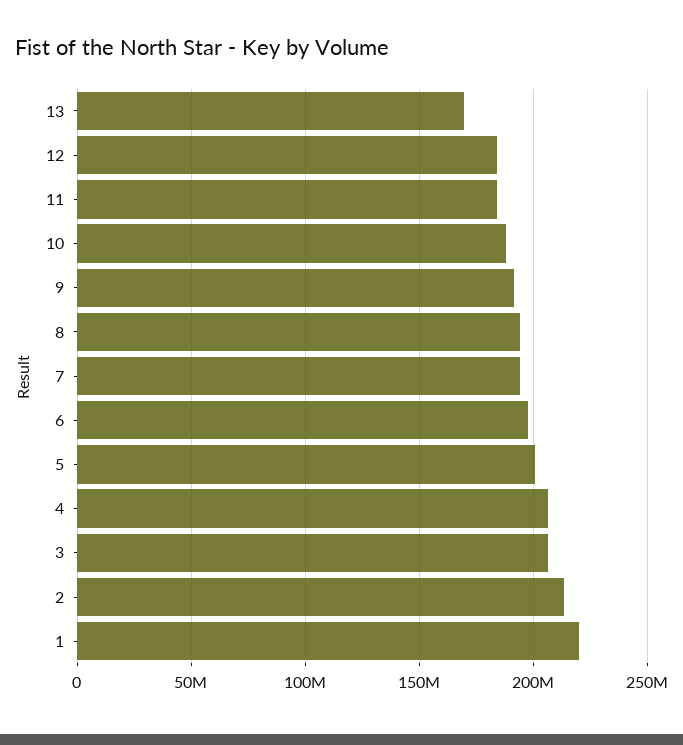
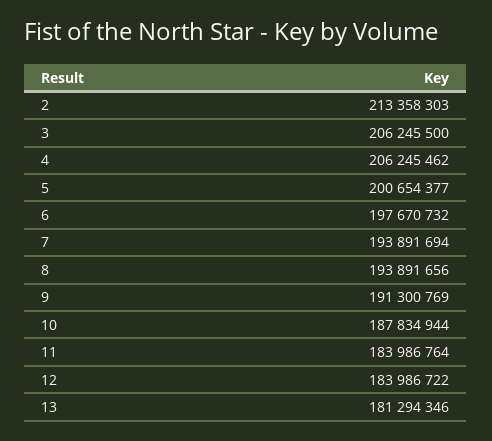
  {
-   "13": 170000000,
+   "13": 181294346,
    "12": 183986722,
    "11": 183986764,
    "10": 187834944,
    "9": 191300769,
    "8": 193891656,
    "7": 193891694,
    "6": 197670732,
    "5": 200654377,
    "4": 206245462,
    "3": 206245500,
-   "2": 213358303,
+   "2": 213358303
-   "1": 220000000
  }

